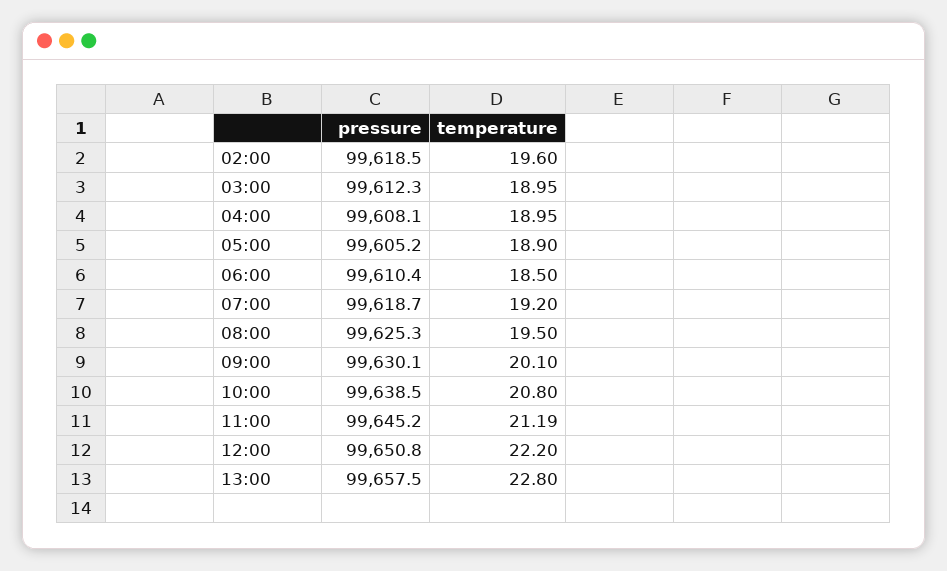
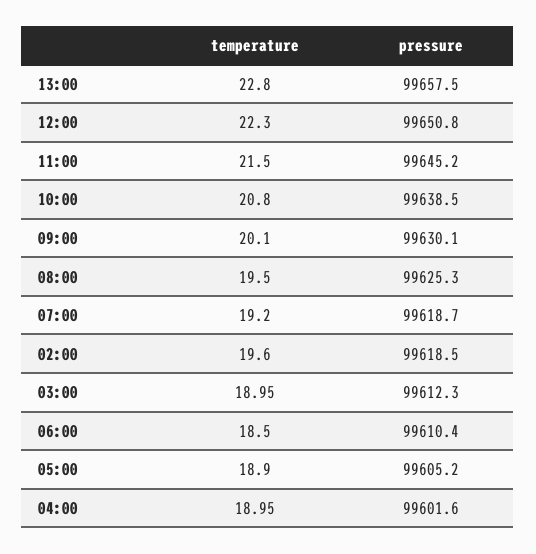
  {
    "pressure": {
      "02:00": 99618.5,
      "03:00": 99612.3,
-     "04:00": 99608.1,
+     "04:00": 99601.6,
      "05:00": 99605.2,
      "06:00": 99610.4,
      "07:00": 99618.7,
      "08:00": 99625.3,
      "09:00": 99630.1,
      "10:00": 99638.5,
      "11:00": 99645.2,
      "12:00": 99650.8,
      "13:00": 99657.5
    },
    "temperature": {
      "02:00": 19.6,
      "03:00": 18.95,
      "04:00": 18.95,
      "05:00": 18.9,
      "06:00": 18.5,
      "07:00": 19.2,
      "08:00": 19.5,
      "09:00": 20.1,
      "10:00": 20.8,
-     "11:00": 21.19,
+     "11:00": 21.5,
-     "12:00": 22.2,
+     "12:00": 22.3,
      "13:00": 22.8
    }
  }

